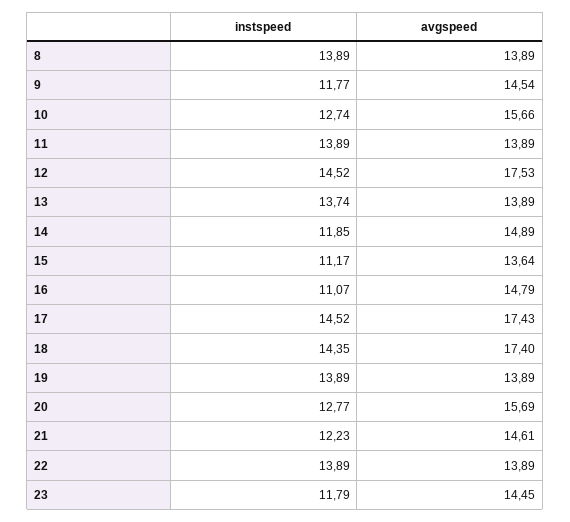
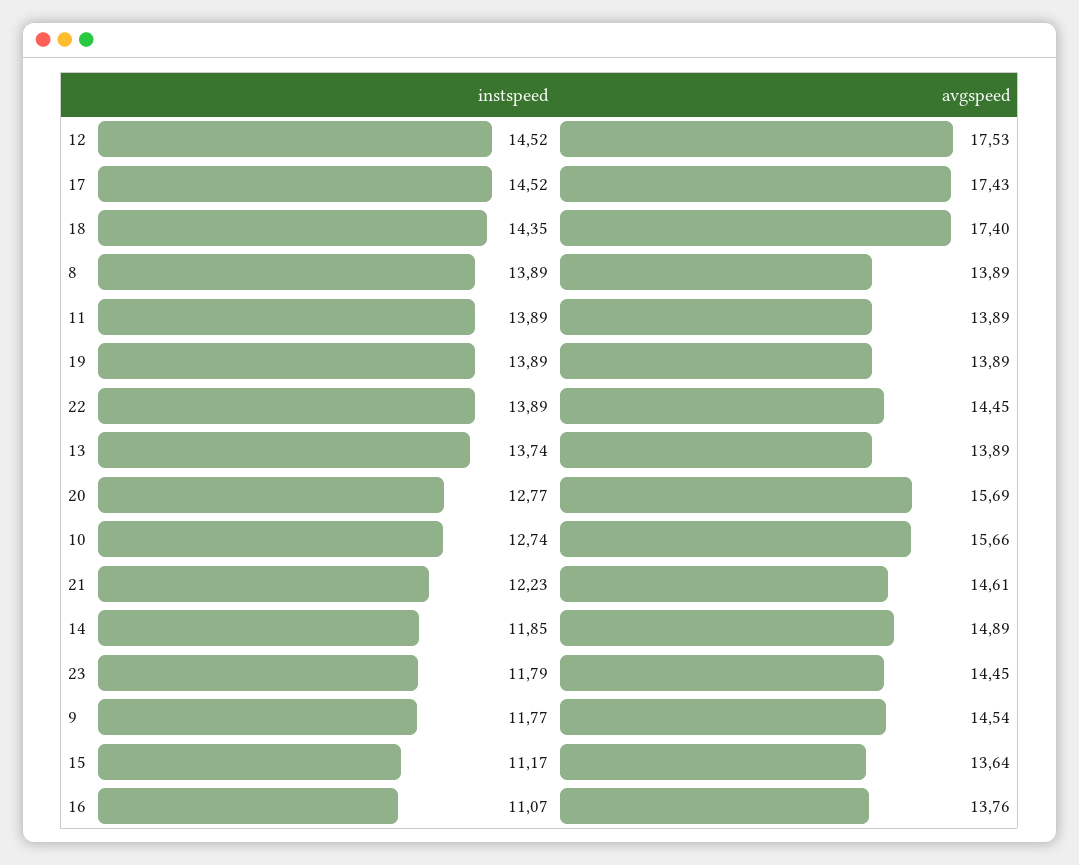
  {
    "instspeed": {
      "8": 13.89,
      "9": 11.77,
      "10": 12.74,
      "11": 13.89,
      "12": 14.52,
      "13": 13.74,
      "14": 11.85,
      "15": 11.17,
      "16": 11.07,
      "17": 14.52,
      "18": 14.35,
      "19": 13.89,
      "20": 12.77,
      "21": 12.23,
      "22": 13.89,
      "23": 11.79
    },
    "avgspeed": {
      "8": 13.89,
      "9": 14.54,
      "10": 15.66,
      "11": 13.89,
      "12": 17.53,
      "13": 13.89,
      "14": 14.89,
      "15": 13.64,
-     "16": 14.79,
+     "16": 13.76,
      "17": 17.43,
      "18": 17.4,
      "19": 13.89,
      "20": 15.69,
      "21": 14.61,
-     "22": 13.89,
+     "22": 14.45,
      "23": 14.45
    }
  }

